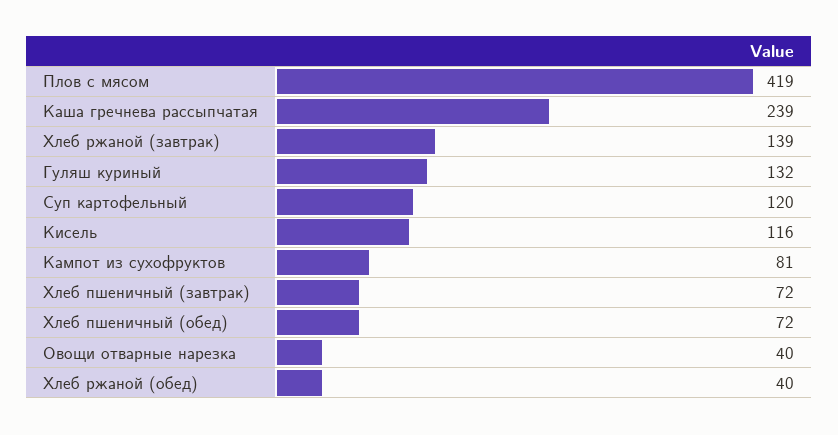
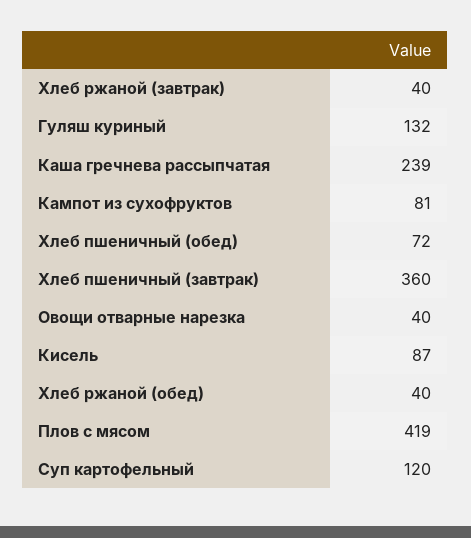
  {
    "Плов с мясом": 419,
    "Каша гречнева рассыпчатая": 239,
-   "Хлеб ржаной (завтрак)": 139,
+   "Хлеб ржаной (завтрак)": 40,
    "Гуляш куриный": 132,
    "Суп картофельный": 120,
-   "Кисель": 116,
+   "Кисель": 87,
    "Кампот из сухофруктов": 81,
-   "Хлеб пшеничный (завтрак)": 72,
+   "Хлеб пшеничный (завтрак)": 360,
    "Хлеб пшеничный (обед)": 72,
    "Овощи отварные нарезка": 40,
    "Хлеб ржаной (обед)": 40
  }

